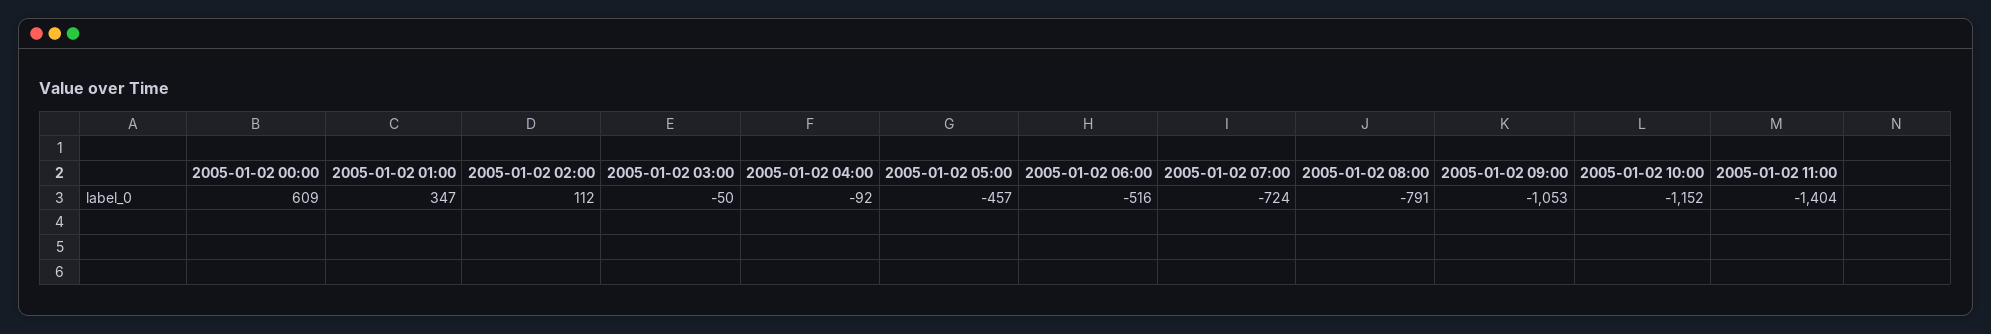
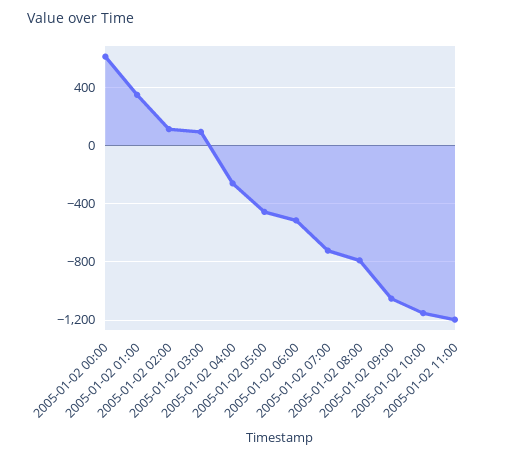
  {
    "2005-01-02 00:00": 609,
    "2005-01-02 01:00": 347,
    "2005-01-02 02:00": 112,
-   "2005-01-02 03:00": -50,
+   "2005-01-02 03:00": 100,
-   "2005-01-02 04:00": -92,
+   "2005-01-02 04:00": -250,
    "2005-01-02 05:00": -457,
    "2005-01-02 06:00": -516,
    "2005-01-02 07:00": -724,
    "2005-01-02 08:00": -791,
    "2005-01-02 09:00": -1053,
    "2005-01-02 10:00": -1152,
-   "2005-01-02 11:00": -1404
+   "2005-01-02 11:00": -1200
  }

